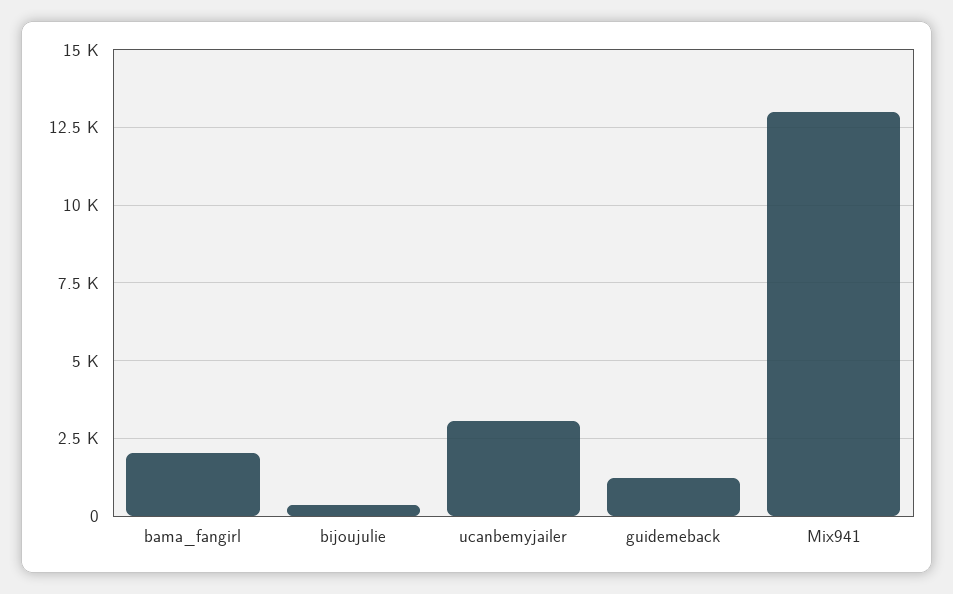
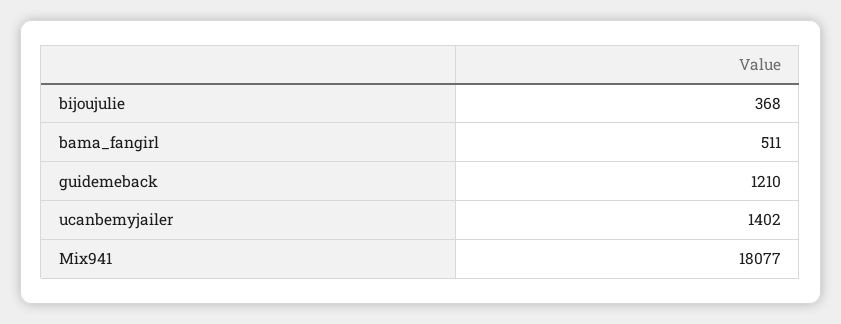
  {
-   "bama_fangirl": 2000,
+   "bama_fangirl": 511,
    "bijoujulie": 368,
-   "ucanbemyjailer": 3000,
+   "ucanbemyjailer": 1402,
    "guidemeback": 1210,
-   "Mix941": 13000
+   "Mix941": 18077
  }

